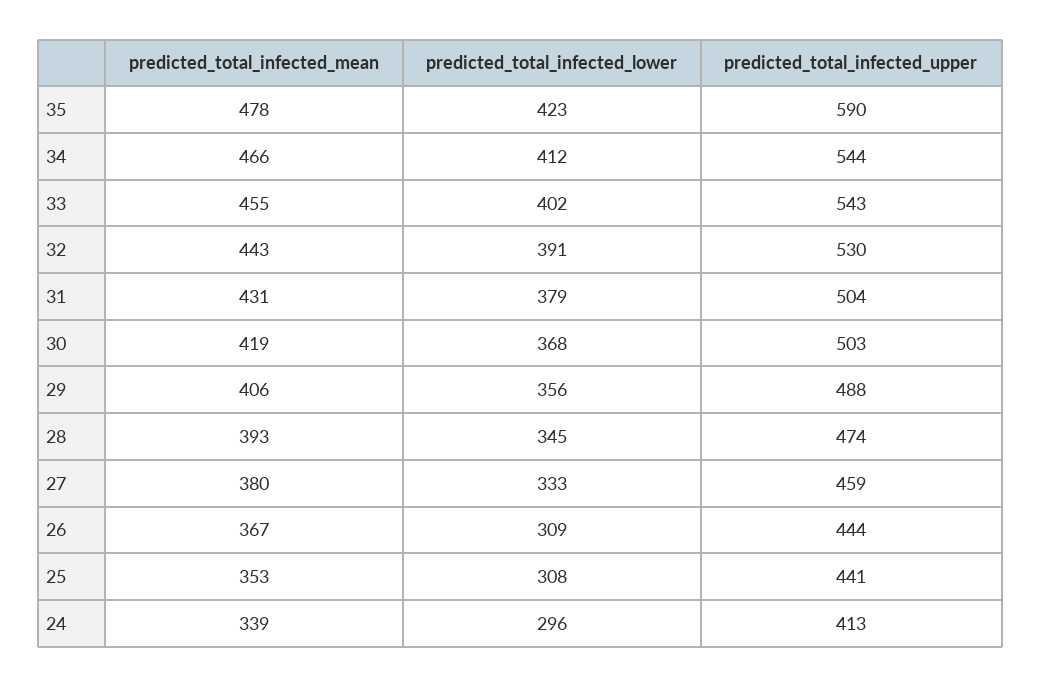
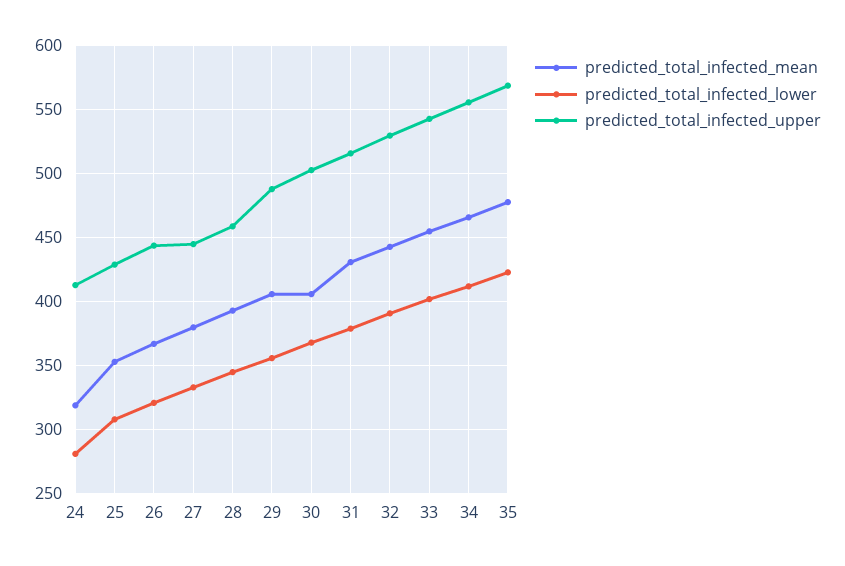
  {
    "predicted_total_infected_mean": {
      "35": 478,
      "34": 466,
      "33": 455,
      "32": 443,
      "31": 431,
-     "30": 419,
+     "30": 405,
      "29": 406,
      "28": 393,
      "27": 380,
      "26": 367,
      "25": 353,
-     "24": 339
+     "24": 320
    },
    "predicted_total_infected_lower": {
      "35": 423,
      "34": 412,
      "33": 402,
      "32": 391,
      "31": 379,
      "30": 368,
      "29": 356,
      "28": 345,
      "27": 333,
-     "26": 309,
+     "26": 320,
      "25": 308,
-     "24": 296
+     "24": 280
    },
    "predicted_total_infected_upper": {
-     "35": 590,
+     "35": 570,
-     "34": 544,
+     "34": 555,
      "33": 543,
      "32": 530,
-     "31": 504,
+     "31": 515,
      "30": 503,
      "29": 488,
-     "28": 474,
+     "28": 460,
-     "27": 459,
+     "27": 445,
      "26": 444,
-     "25": 441,
+     "25": 430,
      "24": 413
    }
  }

